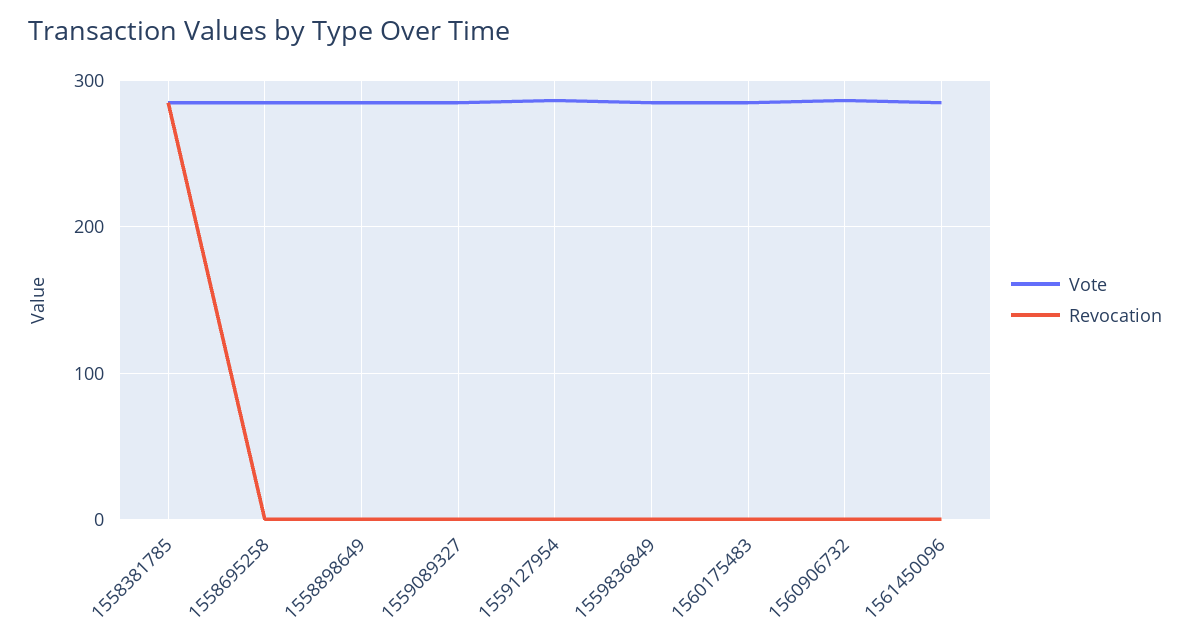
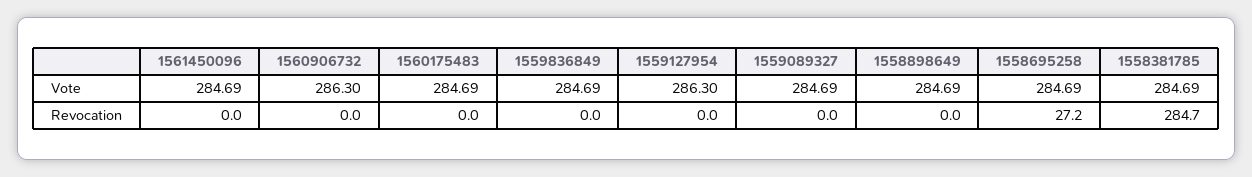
  {
    "Vote": {
      "1558381785": 284.69,
      "1558695258": 284.69,
      "1558898649": 284.69,
      "1559089327": 284.69,
      "1559127954": 286.3,
      "1559836849": 284.69,
      "1560175483": 284.69,
      "1560906732": 286.3,
      "1561450096": 284.69
    },
    "Revocation": {
      "1558381785": 284.7,
-     "1558695258": 0,
+     "1558695258": 27.2,
      "1558898649": 0,
      "1559089327": 0,
      "1559127954": 0,
      "1559836849": 0,
      "1560175483": 0,
      "1560906732": 0,
      "1561450096": 0
    }
  }

